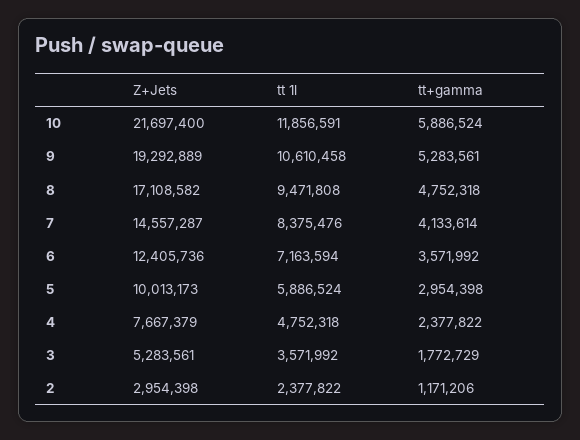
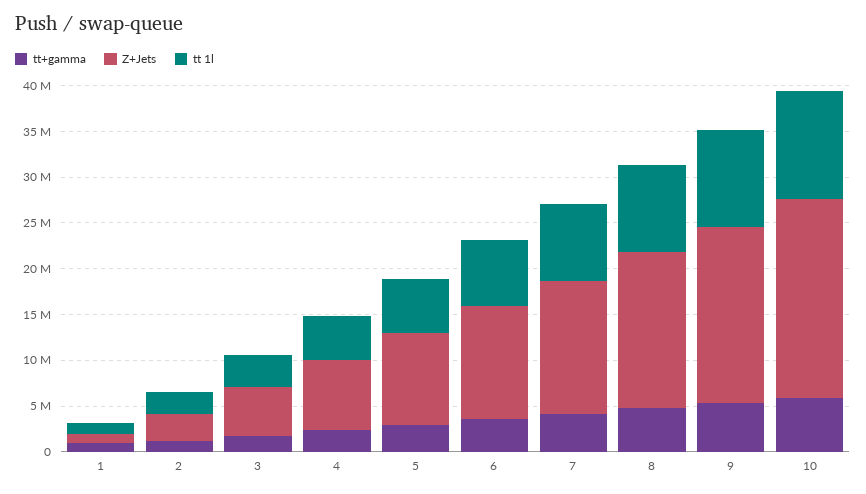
  {
    "Z+Jets": {
      "10": 21697400,
      "9": 19292889,
      "8": 17108582,
      "7": 14557287,
      "6": 12405736,
      "5": 10013173,
      "4": 7667379,
      "3": 5283561,
-     "2": 2954398
+     "2": 2954398,
+     "1": 1000000
    },
    "tt 1l": {
      "10": 11856591,
      "9": 10610458,
      "8": 9471808,
      "7": 8375476,
      "6": 7163594,
      "5": 5886524,
      "4": 4752318,
      "3": 3571992,
-     "2": 2377822
+     "2": 2377822,
+     "1": 1000000
    },
    "tt+gamma": {
      "10": 5886524,
      "9": 5283561,
      "8": 4752318,
      "7": 4133614,
      "6": 3571992,
      "5": 2954398,
      "4": 2377822,
      "3": 1772729,
-     "2": 1171206
+     "2": 1171206,
+     "1": 1000000
    }
  }

